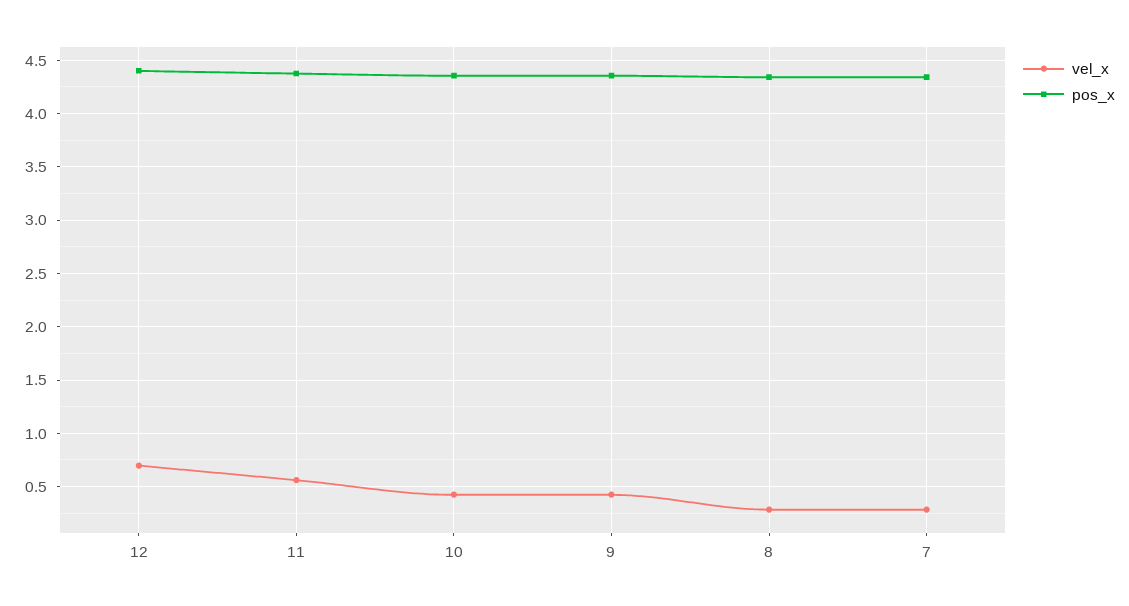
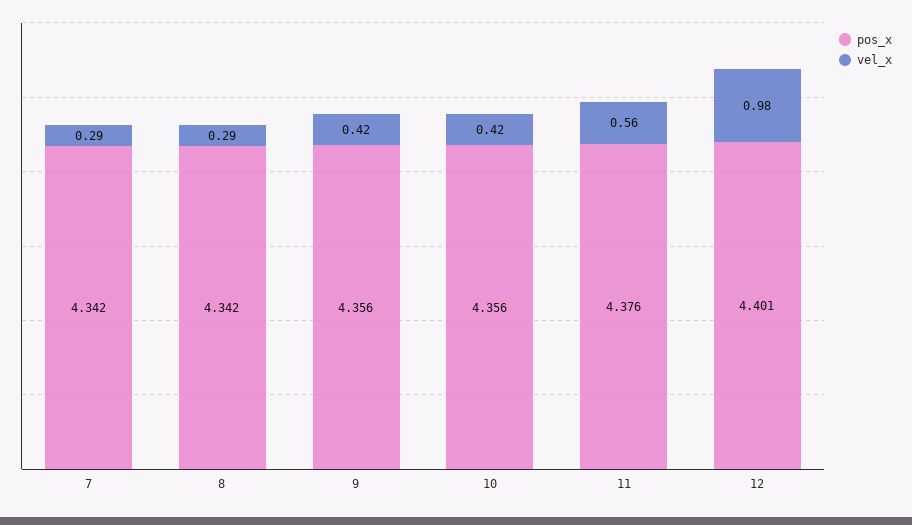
  {
    "vel_x": {
-     "12": 0.7,
+     "12": 0.98,
      "11": 0.56,
      "10": 0.42,
      "9": 0.42,
      "8": 0.29,
      "7": 0.29
    },
    "pos_x": {
      "12": 4.401,
      "11": 4.376,
      "10": 4.356,
      "9": 4.356,
      "8": 4.342,
      "7": 4.342
    }
  }

